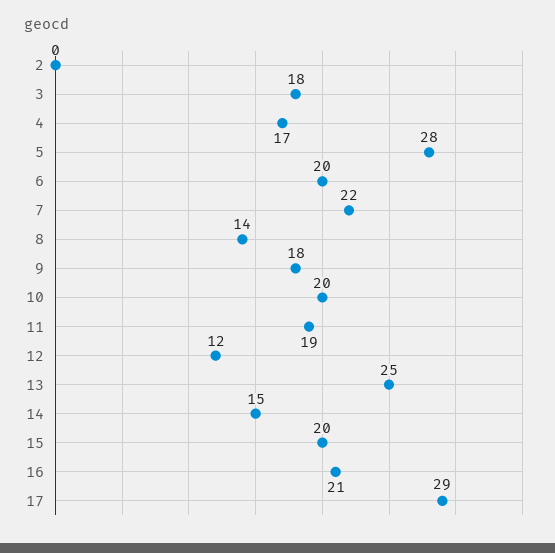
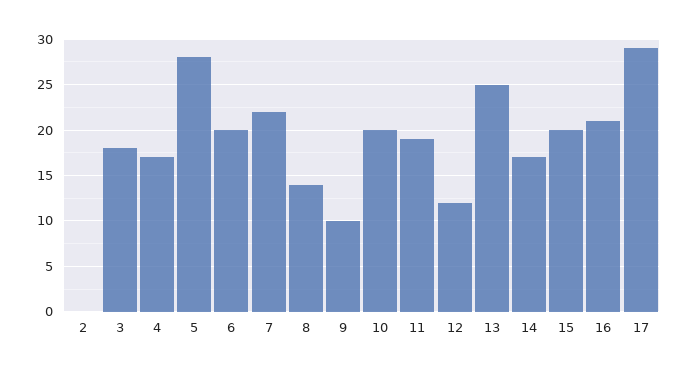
  {
    "2": 0,
    "3": 18,
    "4": 17,
    "5": 28,
    "6": 20,
    "7": 22,
    "8": 14,
-   "9": 18,
+   "9": 10,
    "10": 20,
    "11": 19,
    "12": 12,
    "13": 25,
-   "14": 15,
+   "14": 17,
    "15": 20,
    "16": 21,
    "17": 29
  }

